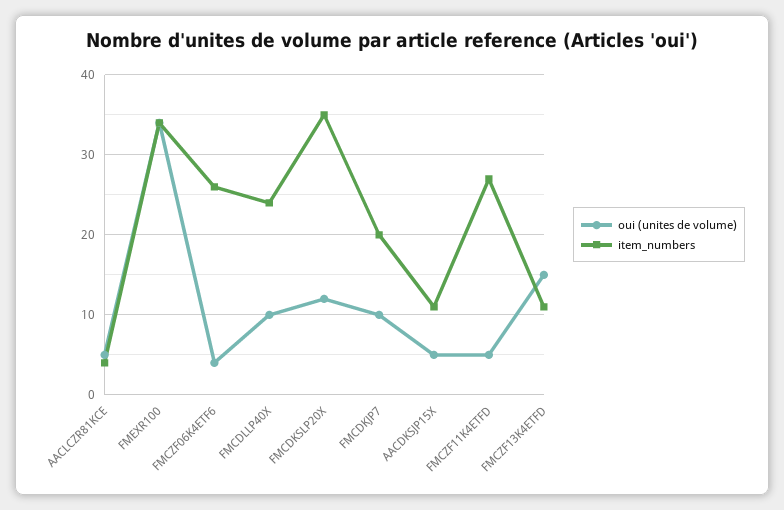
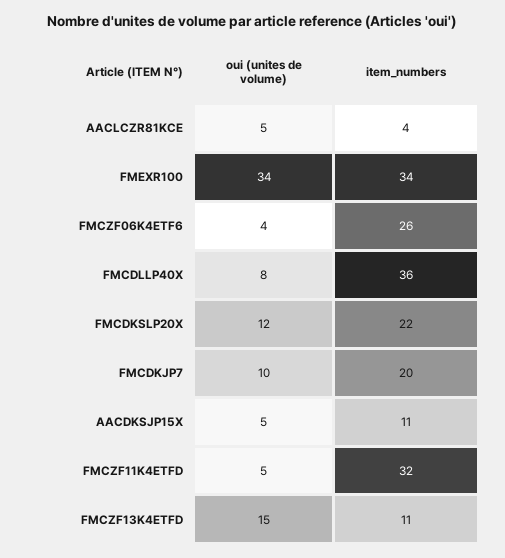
  {
    "oui (unites de volume)": {
      "AACLCZR81KCE": 5,
      "FMEXR100": 34,
      "FMCZF06K4ETF6": 4,
-     "FMCDLLP40X": 10,
+     "FMCDLLP40X": 8,
      "FMCDKSLP20X": 12,
      "FMCDKJP7": 10,
      "AACDKSJP15X": 5,
      "FMCZF11K4ETFD": 5,
      "FMCZF13K4ETFD": 15
    },
    "item_numbers": {
      "AACLCZR81KCE": 4,
      "FMEXR100": 34,
      "FMCZF06K4ETF6": 26,
-     "FMCDLLP40X": 24,
+     "FMCDLLP40X": 36,
-     "FMCDKSLP20X": 35,
+     "FMCDKSLP20X": 22,
      "FMCDKJP7": 20,
      "AACDKSJP15X": 11,
-     "FMCZF11K4ETFD": 27,
+     "FMCZF11K4ETFD": 32,
      "FMCZF13K4ETFD": 11
    }
  }

